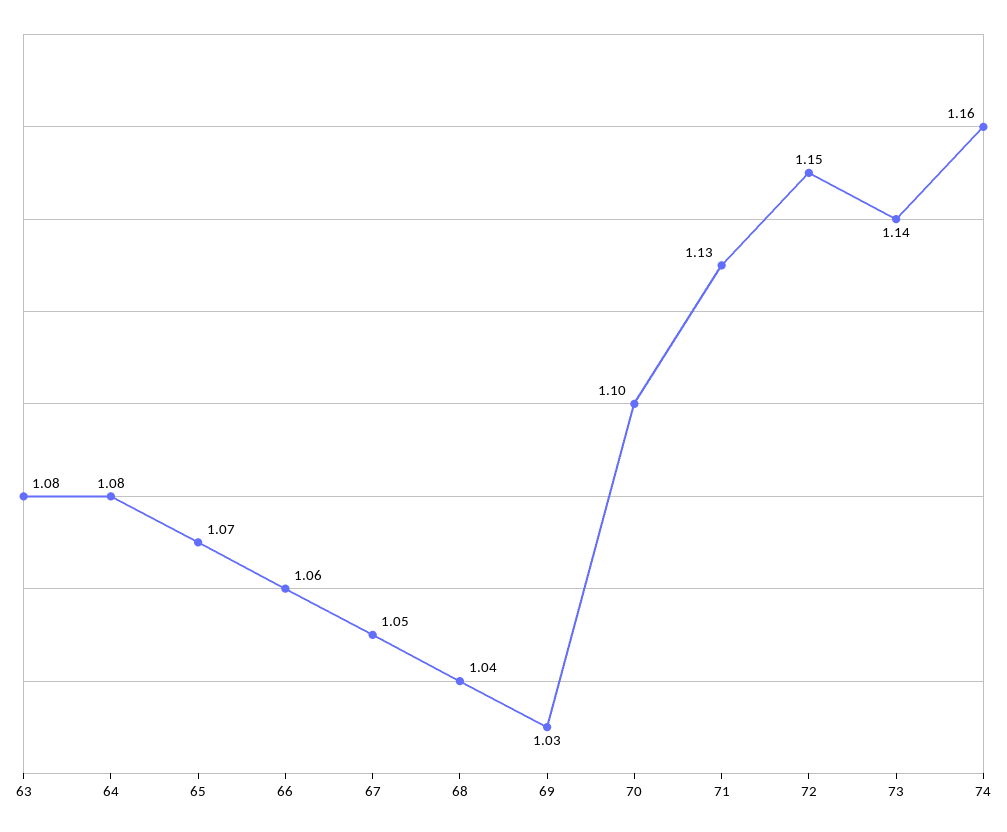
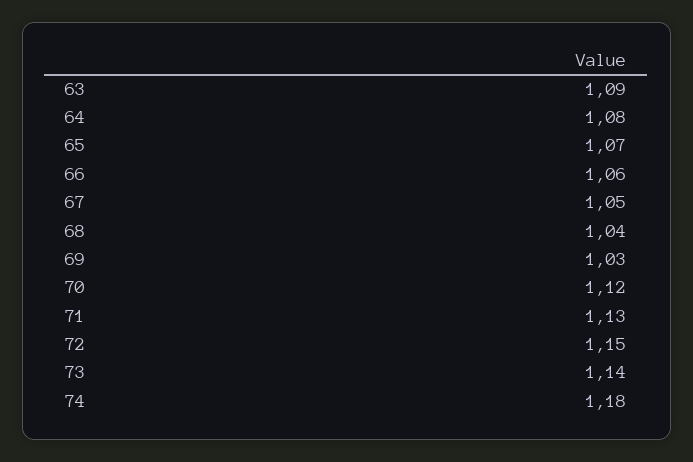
  {
-   "63": 1.08,
+   "63": 1.09,
    "64": 1.08,
    "65": 1.07,
    "66": 1.06,
    "67": 1.05,
    "68": 1.04,
    "69": 1.03,
-   "70": 1.1,
+   "70": 1.12,
    "71": 1.13,
    "72": 1.15,
    "73": 1.14,
-   "74": 1.16
+   "74": 1.18
  }

